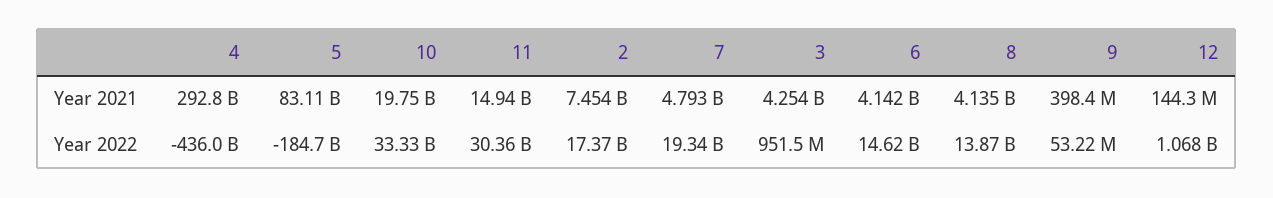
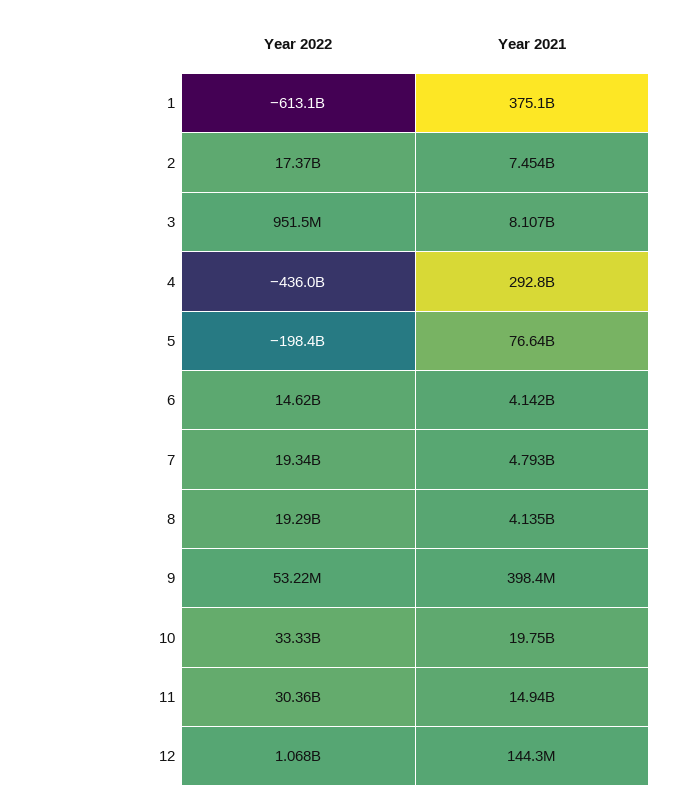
  {
    "4": {
      "Year 2021": 292800000000,
      "Year 2022": -436000000000
    },
    "5": {
-     "Year 2021": 83110000000,
+     "Year 2021": 76640000000,
-     "Year 2022": -184700000000
+     "Year 2022": -198400000000
    },
    "10": {
      "Year 2021": 19750000000,
      "Year 2022": 33330000000
    },
    "11": {
      "Year 2021": 14940000000,
      "Year 2022": 30360000000
    },
    "2": {
      "Year 2021": 7454000000,
      "Year 2022": 17370000000
    },
    "7": {
      "Year 2021": 4793000000,
      "Year 2022": 19340000000
    },
    "3": {
-     "Year 2021": 4254000000,
+     "Year 2021": 8107000000,
      "Year 2022": 951500000
    },
    "6": {
      "Year 2021": 4142000000,
      "Year 2022": 14620000000
    },
    "8": {
      "Year 2021": 4135000000,
-     "Year 2022": 13870000000
+     "Year 2022": 19290000000
    },
    "9": {
      "Year 2021": 398400000,
      "Year 2022": 53220000
    },
    "12": {
      "Year 2021": 144300000,
      "Year 2022": 1068000000
-   }
+   },
+   "1": {
+     "Year 2022": -613100000000,
+     "Year 2021": 375100000000
+   }
  }

